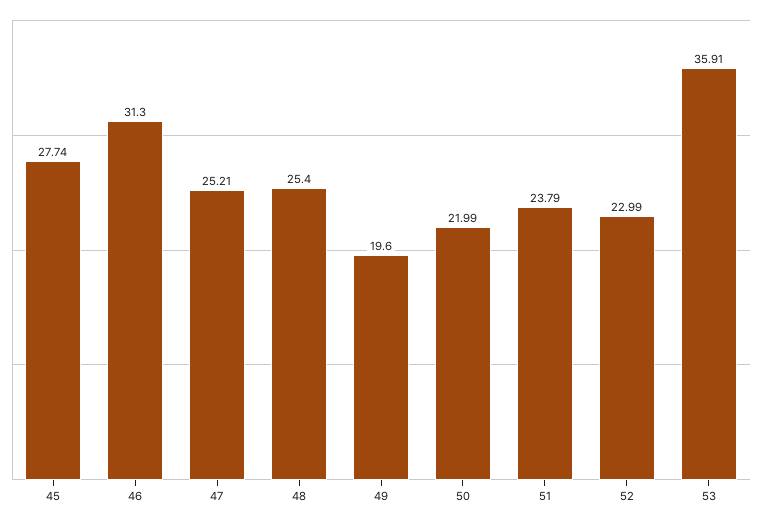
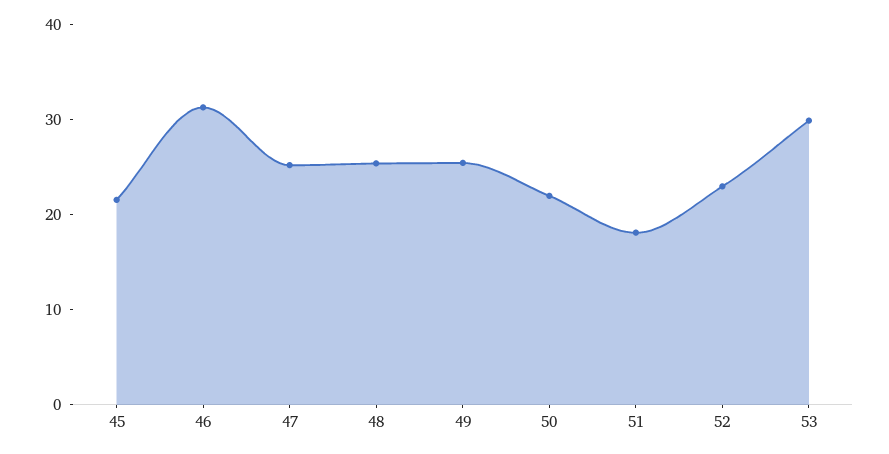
  {
-   "45": 27.74,
+   "45": 22,
    "46": 31.3,
    "47": 25.21,
    "48": 25.4,
-   "49": 19.6,
+   "49": 26,
    "50": 21.99,
-   "51": 23.79,
+   "51": 18,
    "52": 22.99,
-   "53": 35.91
+   "53": 30
  }

